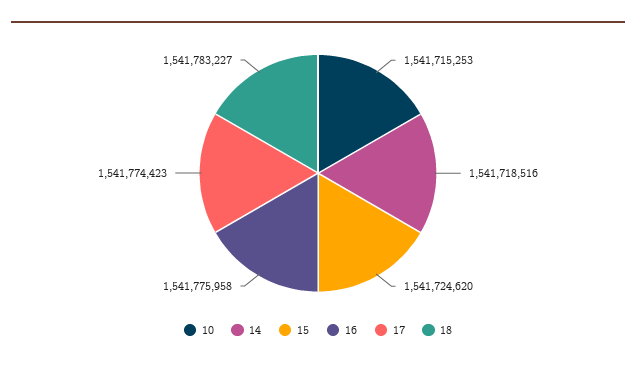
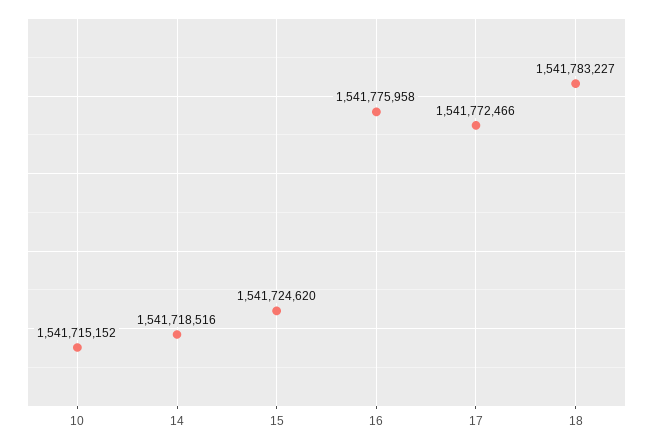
  {
-   "10": 1541715253,
+   "10": 1541715152,
    "14": 1541718516,
    "15": 1541724620,
    "16": 1541775958,
-   "17": 1541774423,
+   "17": 1541772466,
    "18": 1541783227
  }

